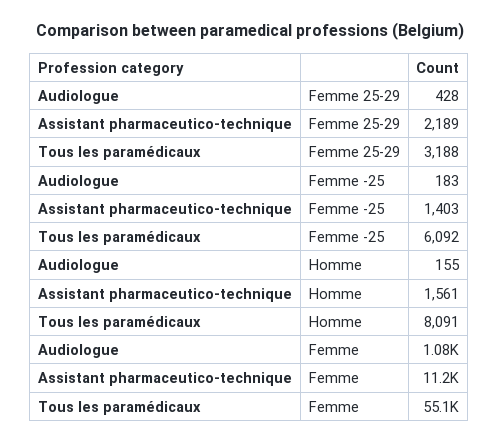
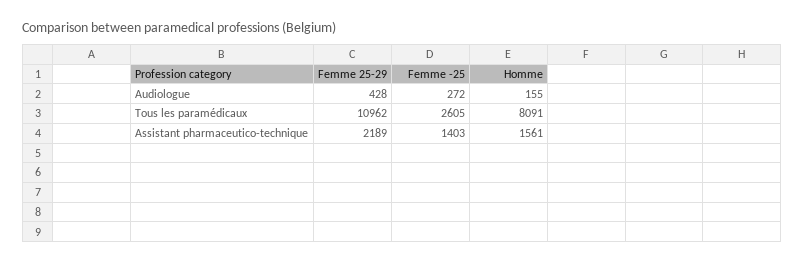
  {
    "Audiologue": {
      "Femme 25-29": 428,
-     "Femme -25": 183,
+     "Femme -25": 272,
-     "Homme": 155,
+     "Homme": 155
-     "Femme": 1080
    },
    "Assistant pharmaceutico-technique": {
      "Femme 25-29": 2189,
      "Femme -25": 1403,
-     "Homme": 1561,
+     "Homme": 1561
-     "Femme": 11200
    },
    "Tous les paramédicaux": {
-     "Femme 25-29": 3188,
+     "Femme 25-29": 10962,
-     "Femme -25": 6092,
+     "Femme -25": 2605,
-     "Homme": 8091,
+     "Homme": 8091
-     "Femme": 55100
    }
  }

